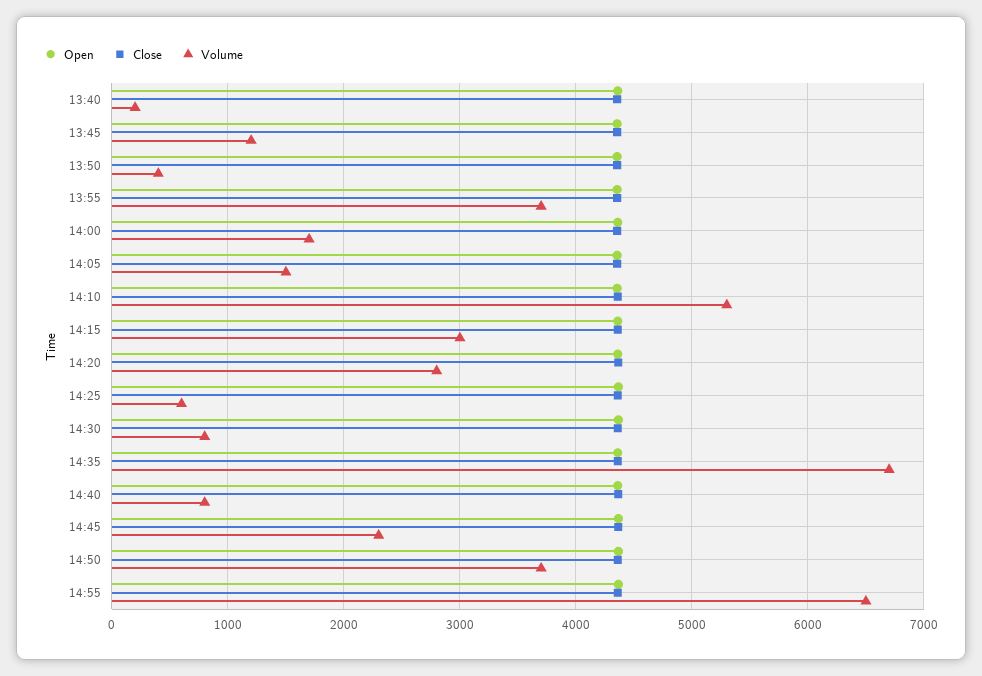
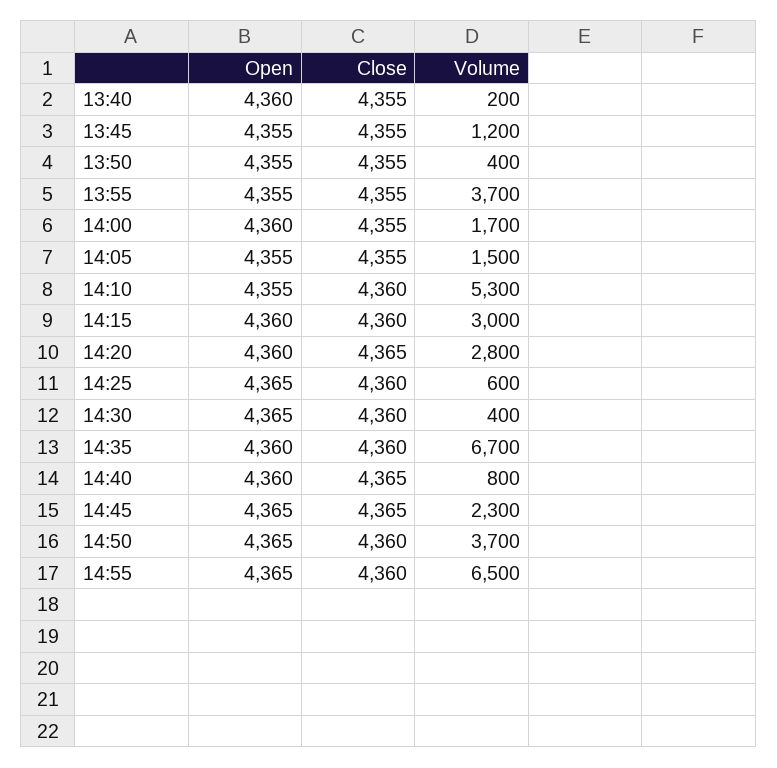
  {
    "Open": {
      "13:40": 4360,
      "13:45": 4355,
      "13:50": 4355,
      "13:55": 4355,
      "14:00": 4360,
      "14:05": 4355,
      "14:10": 4355,
      "14:15": 4360,
      "14:20": 4360,
      "14:25": 4365,
      "14:30": 4365,
      "14:35": 4360,
      "14:40": 4360,
      "14:45": 4365,
      "14:50": 4365,
      "14:55": 4365
    },
    "Close": {
      "13:40": 4355,
      "13:45": 4355,
      "13:50": 4355,
      "13:55": 4355,
      "14:00": 4355,
      "14:05": 4355,
      "14:10": 4360,
      "14:15": 4360,
      "14:20": 4365,
      "14:25": 4360,
      "14:30": 4360,
      "14:35": 4360,
      "14:40": 4365,
      "14:45": 4365,
      "14:50": 4360,
      "14:55": 4360
    },
    "Volume": {
      "13:40": 200,
      "13:45": 1200,
      "13:50": 400,
      "13:55": 3700,
      "14:00": 1700,
      "14:05": 1500,
      "14:10": 5300,
      "14:15": 3000,
      "14:20": 2800,
      "14:25": 600,
-     "14:30": 800,
+     "14:30": 400,
      "14:35": 6700,
      "14:40": 800,
      "14:45": 2300,
      "14:50": 3700,
      "14:55": 6500
    }
  }

